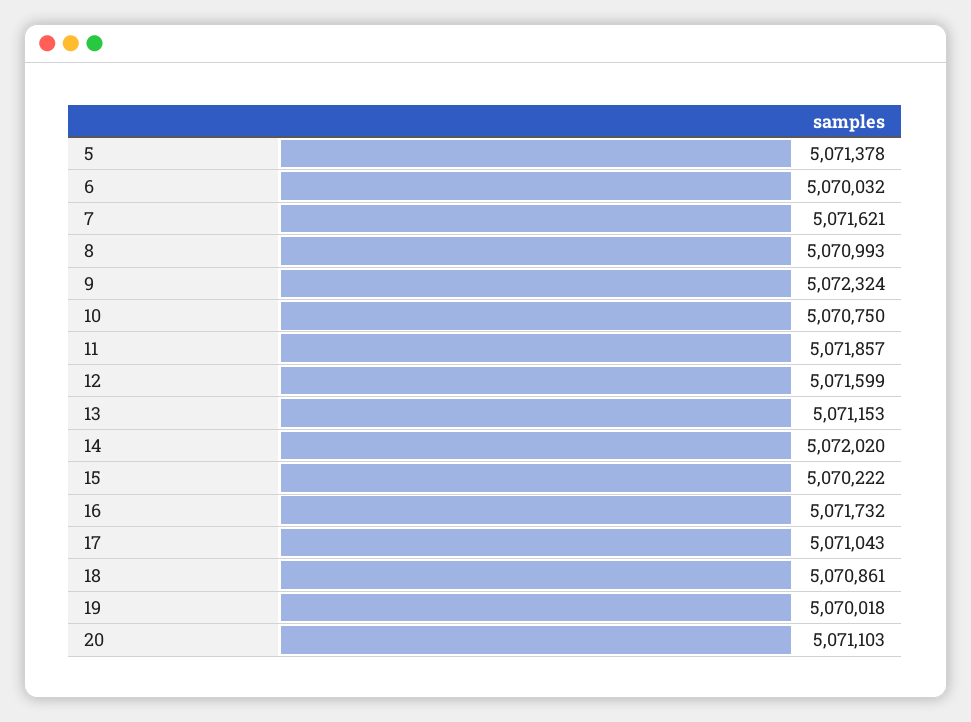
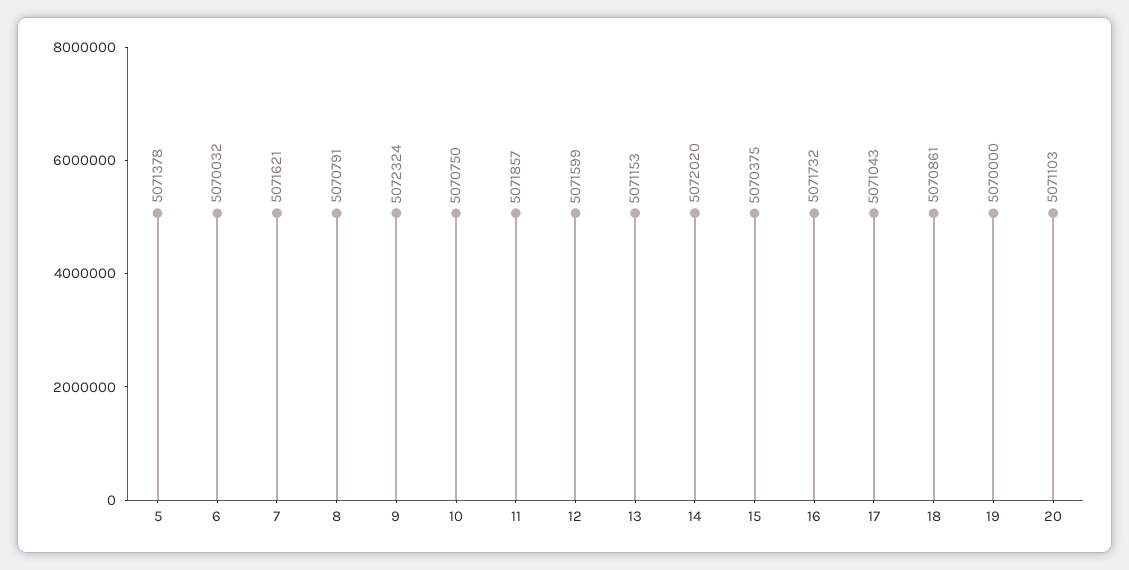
  {
    "5": 5071378,
    "6": 5070032,
    "7": 5071621,
-   "8": 5070993,
+   "8": 5070791,
    "9": 5072324,
    "10": 5070750,
    "11": 5071857,
    "12": 5071599,
    "13": 5071153,
    "14": 5072020,
-   "15": 5070222,
+   "15": 5070375,
    "16": 5071732,
    "17": 5071043,
    "18": 5070861,
-   "19": 5070018,
+   "19": 5070000,
    "20": 5071103
  }

